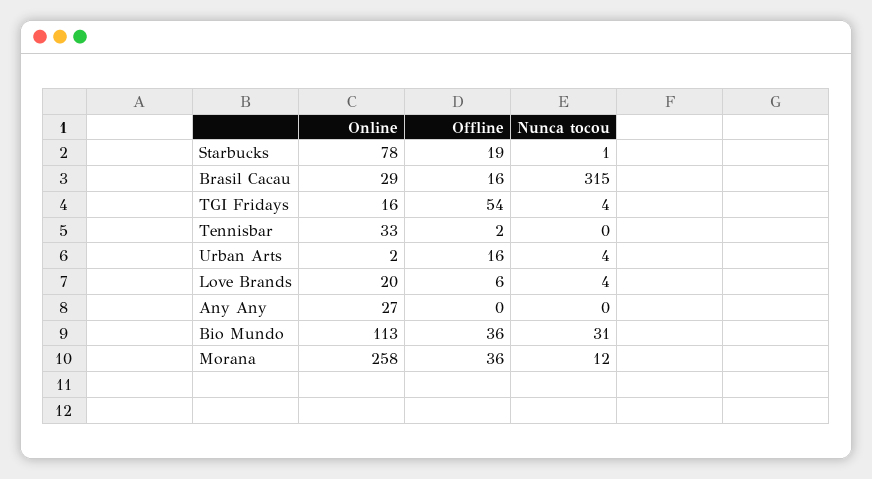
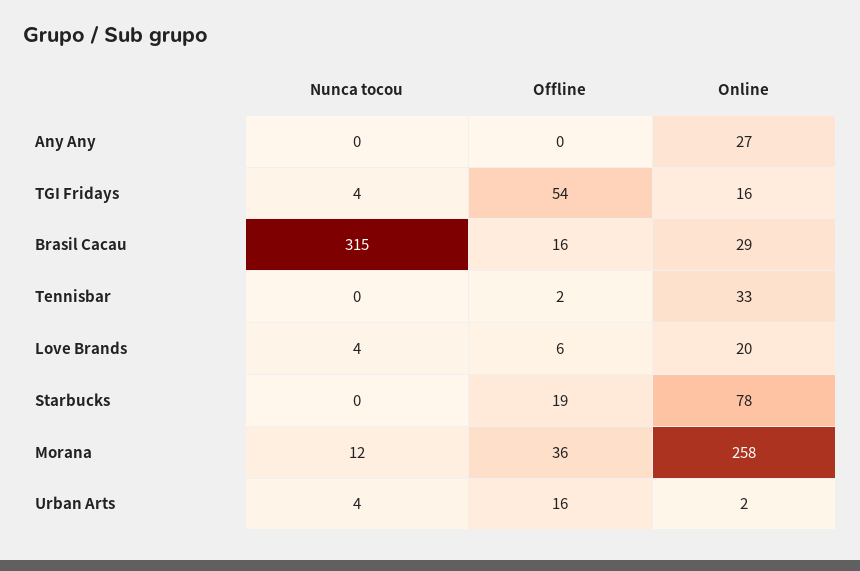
  {
    "Online": {
      "Starbucks": 78,
      "Brasil Cacau": 29,
      "TGI Fridays": 16,
      "Tennisbar": 33,
      "Urban Arts": 2,
      "Love Brands": 20,
      "Any Any": 27,
-     "Bio Mundo": 113,
      "Morana": 258
    },
    "Offline": {
      "Starbucks": 19,
      "Brasil Cacau": 16,
      "TGI Fridays": 54,
      "Tennisbar": 2,
      "Urban Arts": 16,
      "Love Brands": 6,
      "Any Any": 0,
-     "Bio Mundo": 36,
      "Morana": 36
    },
    "Nunca tocou": {
-     "Starbucks": 1,
+     "Starbucks": 0,
      "Brasil Cacau": 315,
      "TGI Fridays": 4,
      "Tennisbar": 0,
      "Urban Arts": 4,
      "Love Brands": 4,
      "Any Any": 0,
-     "Bio Mundo": 31,
      "Morana": 12
    }
  }

